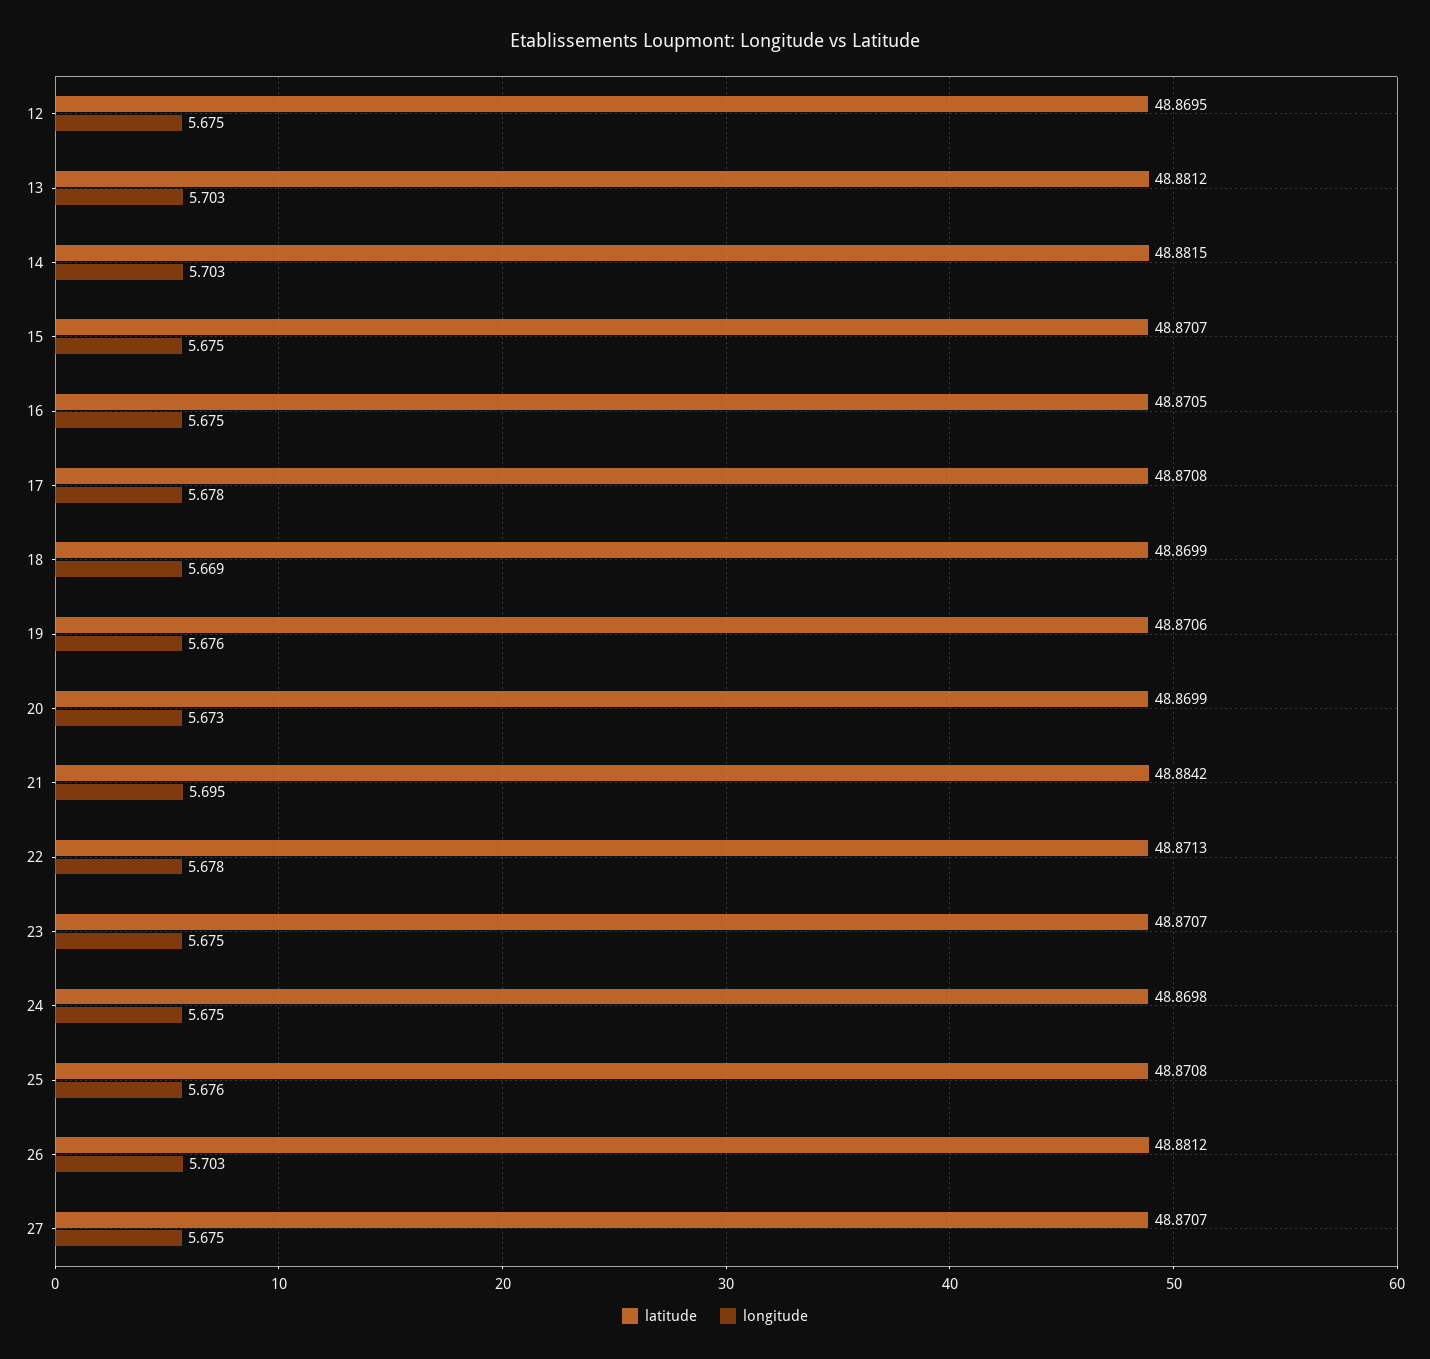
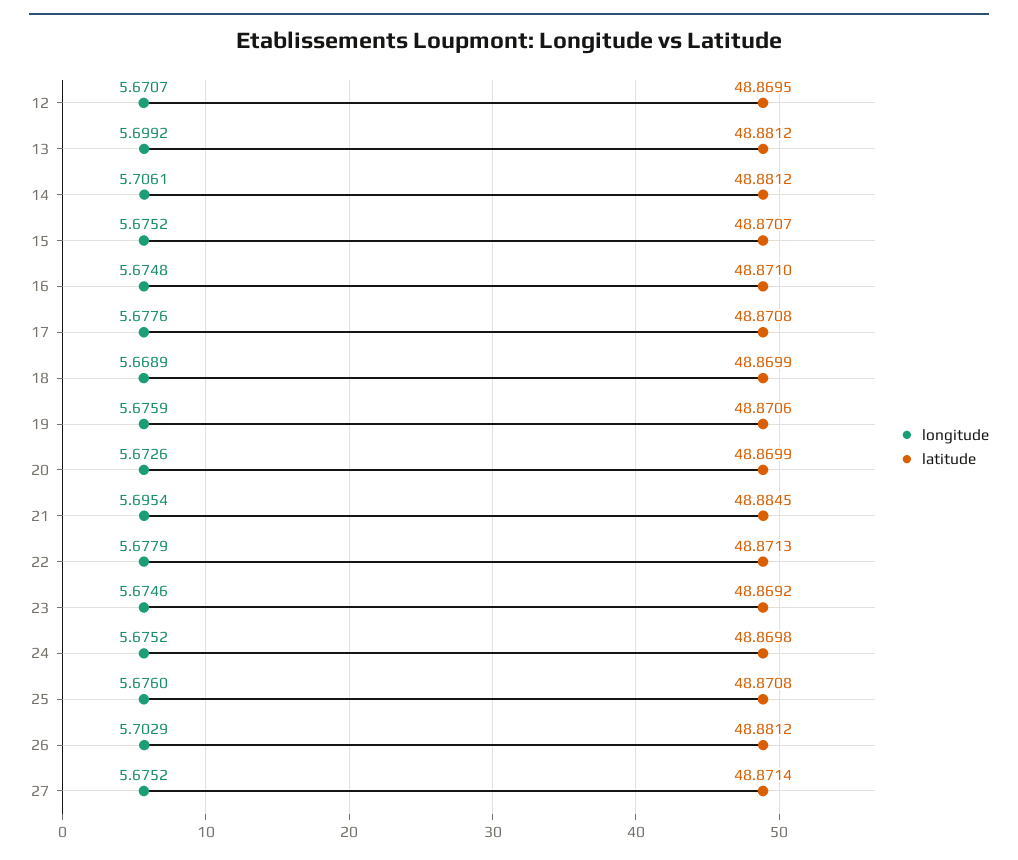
  {
    "latitude": {
      "12": 48.8695,
      "13": 48.8812,
-     "14": 48.8815,
+     "14": 48.8812,
      "15": 48.8707,
-     "16": 48.8705,
+     "16": 48.871,
      "17": 48.8708,
      "18": 48.8699,
      "19": 48.8706,
      "20": 48.8699,
-     "21": 48.8842,
+     "21": 48.8845,
      "22": 48.8713,
-     "23": 48.8707,
+     "23": 48.8692,
      "24": 48.8698,
      "25": 48.8708,
      "26": 48.8812,
-     "27": 48.8707
+     "27": 48.8714
    },
    "longitude": {
-     "12": 5.675,
+     "12": 5.6707,
-     "13": 5.703,
+     "13": 5.6992,
-     "14": 5.703,
+     "14": 5.7061,
      "15": 5.6752,
      "16": 5.6748,
      "17": 5.6776,
      "18": 5.6689,
      "19": 5.6759,
      "20": 5.6726,
      "21": 5.6954,
      "22": 5.6779,
      "23": 5.6746,
      "24": 5.6752,
      "25": 5.676,
      "26": 5.7029,
      "27": 5.6752
    }
  }

